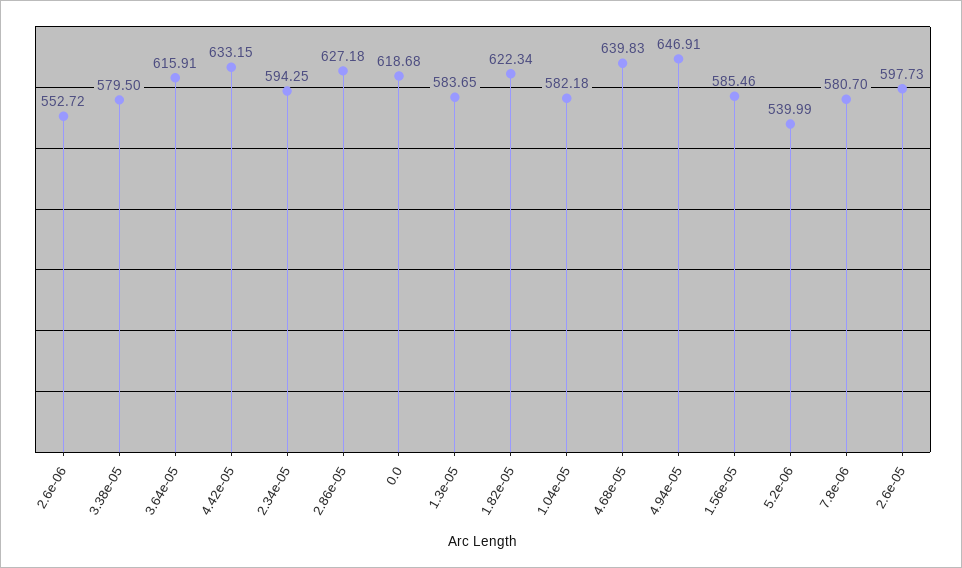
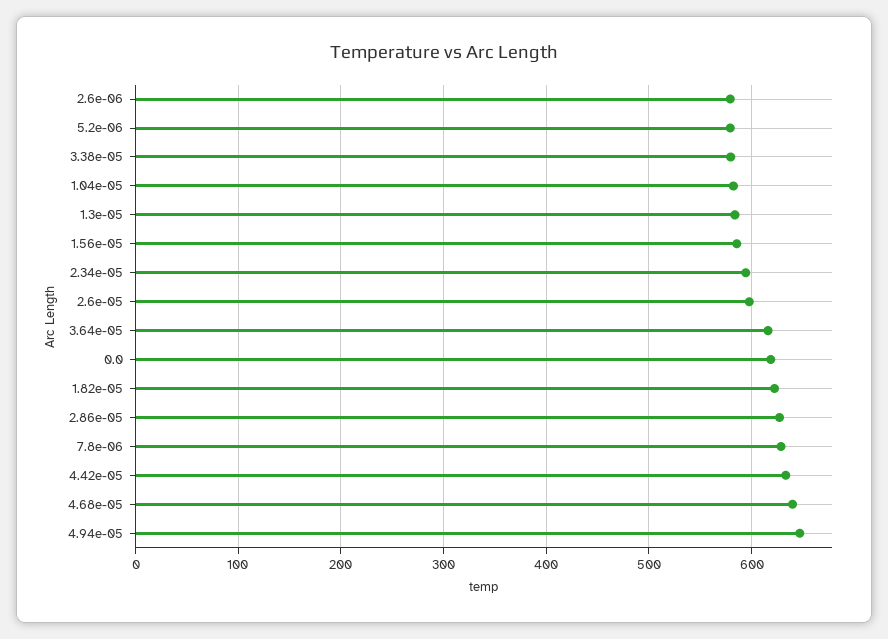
  {
-   "2.6e-06": 552.72,
+   "2.6e-06": 580,
    "3.38e-05": 579.5,
    "3.64e-05": 615.91,
    "4.42e-05": 633.15,
    "2.34e-05": 594.25,
    "2.86e-05": 627.18,
    "0.0": 618.68,
    "1.3e-05": 583.65,
    "1.82e-05": 622.34,
    "1.04e-05": 582.18,
    "4.68e-05": 639.83,
    "4.94e-05": 646.91,
    "1.56e-05": 585.46,
-   "5.2e-06": 539.99,
+   "5.2e-06": 580,
-   "7.8e-06": 580.7,
+   "7.8e-06": 630,
    "2.6e-05": 597.73
  }

